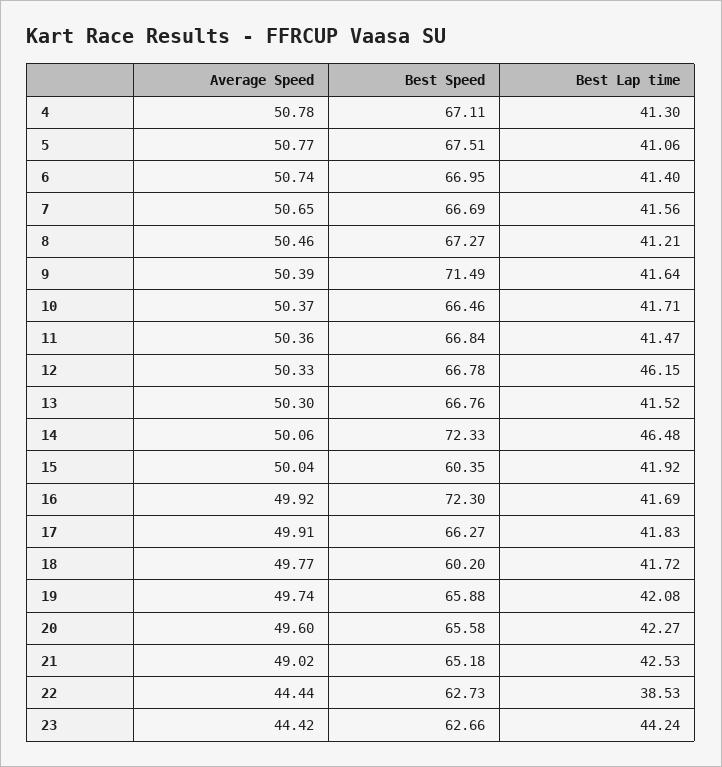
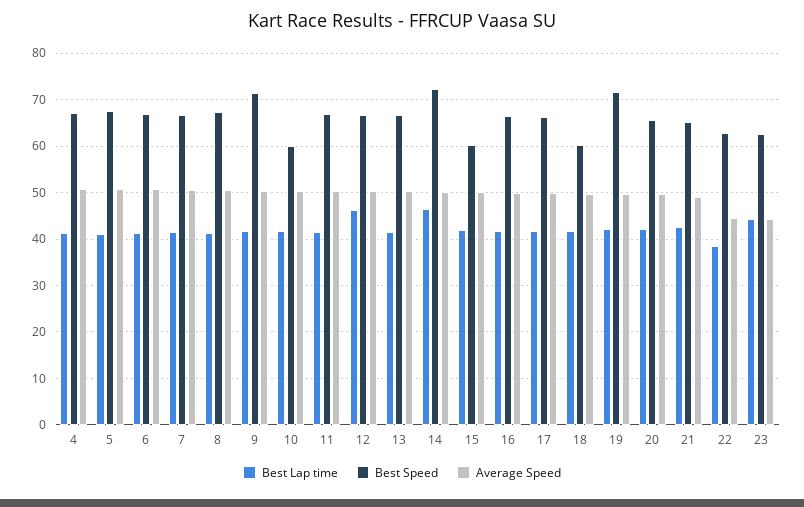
  {
    "Average Speed": {
      "4": 50.78,
      "5": 50.77,
      "6": 50.74,
      "7": 50.65,
      "8": 50.46,
      "9": 50.39,
      "10": 50.37,
      "11": 50.36,
      "12": 50.33,
      "13": 50.3,
      "14": 50.06,
      "15": 50.04,
      "16": 49.92,
      "17": 49.91,
      "18": 49.77,
      "19": 49.74,
      "20": 49.6,
      "21": 49.02,
      "22": 44.44,
      "23": 44.42
    },
    "Best Speed": {
      "4": 67.11,
      "5": 67.51,
      "6": 66.95,
      "7": 66.69,
      "8": 67.27,
      "9": 71.49,
-     "10": 66.46,
+     "10": 60,
      "11": 66.84,
      "12": 66.78,
      "13": 66.76,
      "14": 72.33,
      "15": 60.35,
-     "16": 72.3,
+     "16": 66,
      "17": 66.27,
      "18": 60.2,
-     "19": 65.88,
+     "19": 72,
      "20": 65.58,
      "21": 65.18,
      "22": 62.73,
      "23": 62.66
    },
    "Best Lap time": {
      "4": 41.3,
      "5": 41.06,
      "6": 41.4,
      "7": 41.56,
      "8": 41.21,
      "9": 41.64,
      "10": 41.71,
      "11": 41.47,
      "12": 46.15,
      "13": 41.52,
      "14": 46.48,
      "15": 41.92,
      "16": 41.69,
      "17": 41.83,
      "18": 41.72,
      "19": 42.08,
      "20": 42.27,
      "21": 42.53,
      "22": 38.53,
      "23": 44.24
    }
  }

